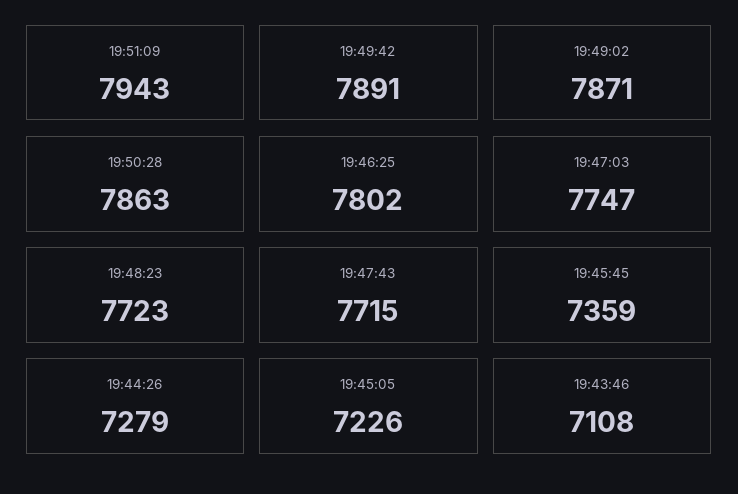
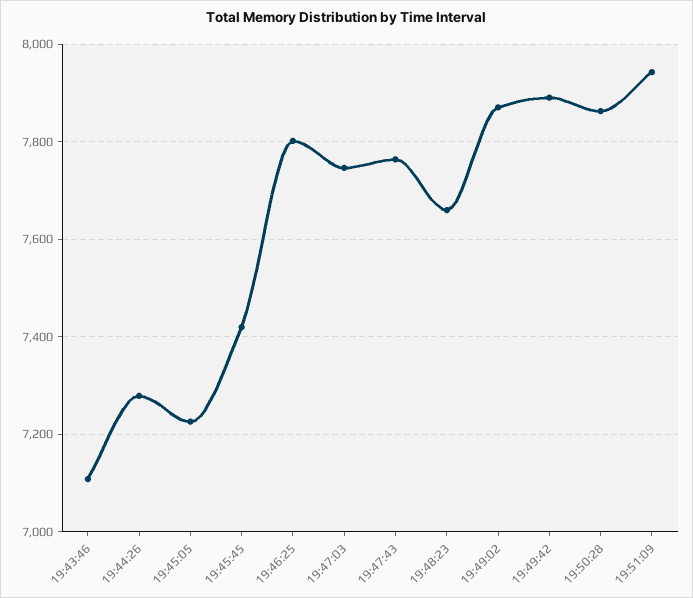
  {
    "19:51:09": 7943,
    "19:49:42": 7891,
    "19:49:02": 7871,
    "19:50:28": 7863,
    "19:46:25": 7802,
    "19:47:03": 7747,
-   "19:48:23": 7723,
+   "19:48:23": 7660,
-   "19:47:43": 7715,
+   "19:47:43": 7760,
-   "19:45:45": 7359,
+   "19:45:45": 7420,
    "19:44:26": 7279,
    "19:45:05": 7226,
    "19:43:46": 7108
  }

